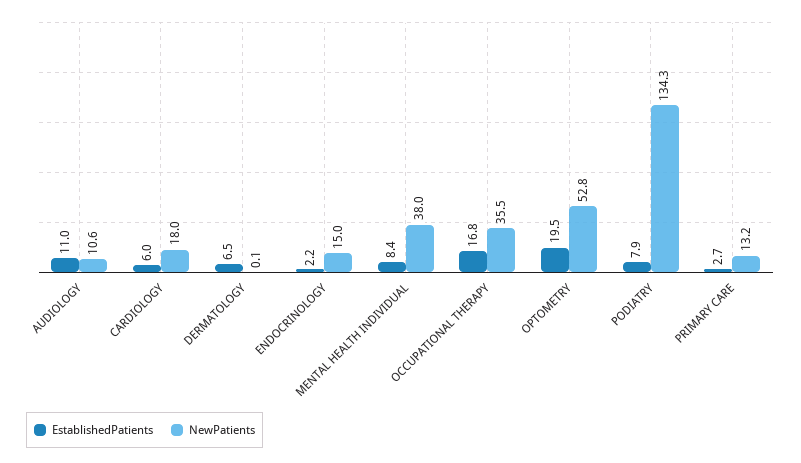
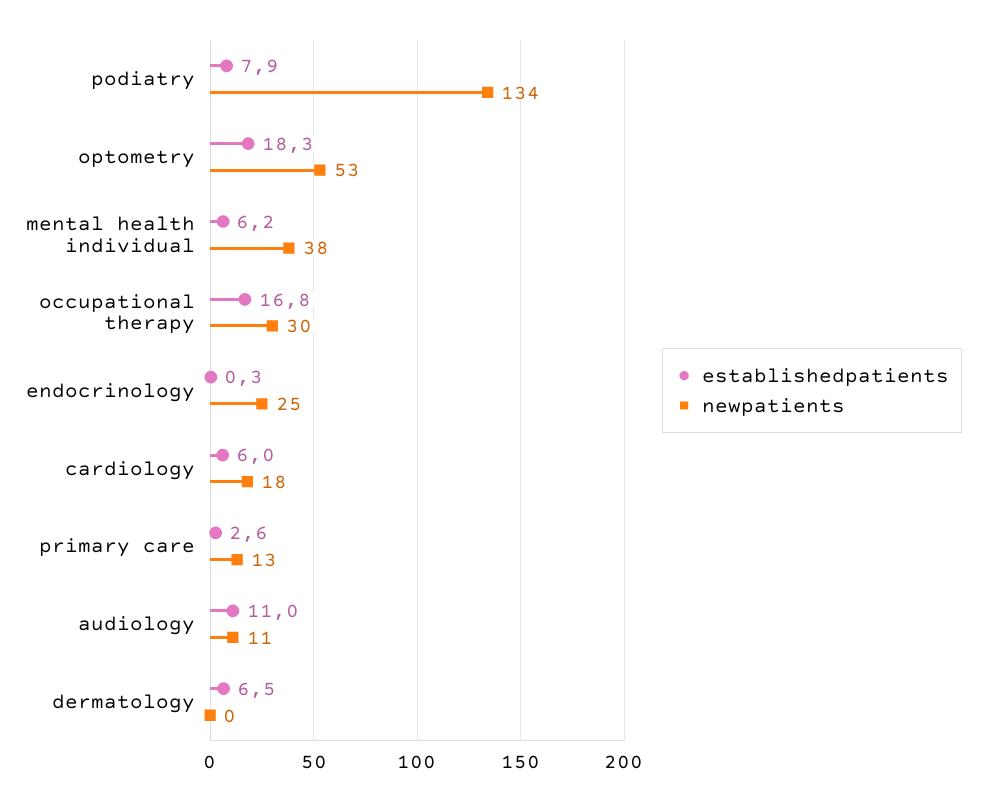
  {
    "EstablishedPatients": {
      "AUDIOLOGY": 11,
      "CARDIOLOGY": 6,
      "DERMATOLOGY": 6.5,
-     "ENDOCRINOLOGY": 2.2,
+     "ENDOCRINOLOGY": 0.3,
-     "MENTAL HEALTH INDIVIDUAL": 8.4,
+     "MENTAL HEALTH INDIVIDUAL": 6.2,
      "OCCUPATIONAL THERAPY": 16.8,
-     "OPTOMETRY": 19.5,
+     "OPTOMETRY": 18.3,
      "PODIATRY": 7.9,
-     "PRIMARY CARE": 2.7
+     "PRIMARY CARE": 2.6
    },
    "NewPatients": {
      "AUDIOLOGY": 10.6,
      "CARDIOLOGY": 18,
      "DERMATOLOGY": 0.1,
-     "ENDOCRINOLOGY": 15,
+     "ENDOCRINOLOGY": 25,
      "MENTAL HEALTH INDIVIDUAL": 38,
-     "OCCUPATIONAL THERAPY": 35.5,
+     "OCCUPATIONAL THERAPY": 30,
      "OPTOMETRY": 52.8,
      "PODIATRY": 134.3,
      "PRIMARY CARE": 13.2
    }
  }

